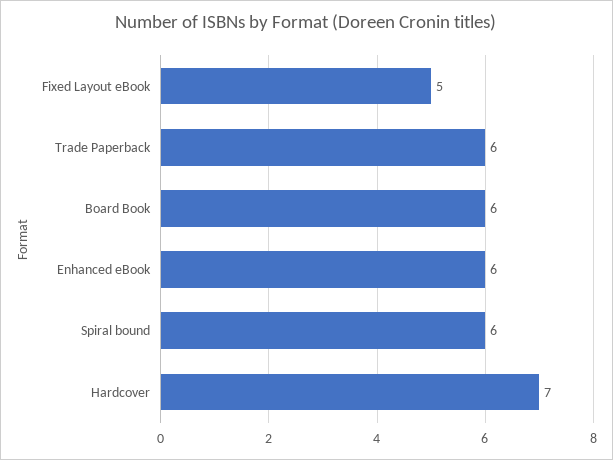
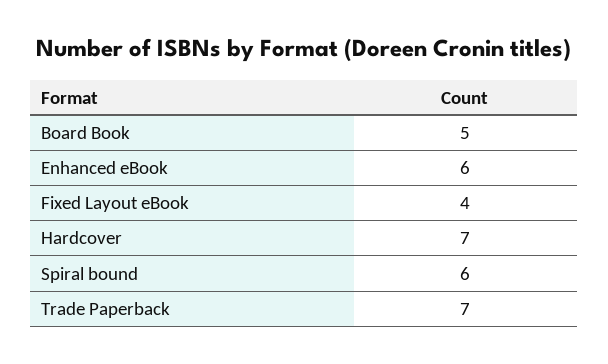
  {
-   "Fixed Layout eBook": 5,
+   "Fixed Layout eBook": 4,
-   "Trade Paperback": 6,
+   "Trade Paperback": 7,
-   "Board Book": 6,
+   "Board Book": 5,
    "Enhanced eBook": 6,
    "Spiral bound": 6,
    "Hardcover": 7
  }

